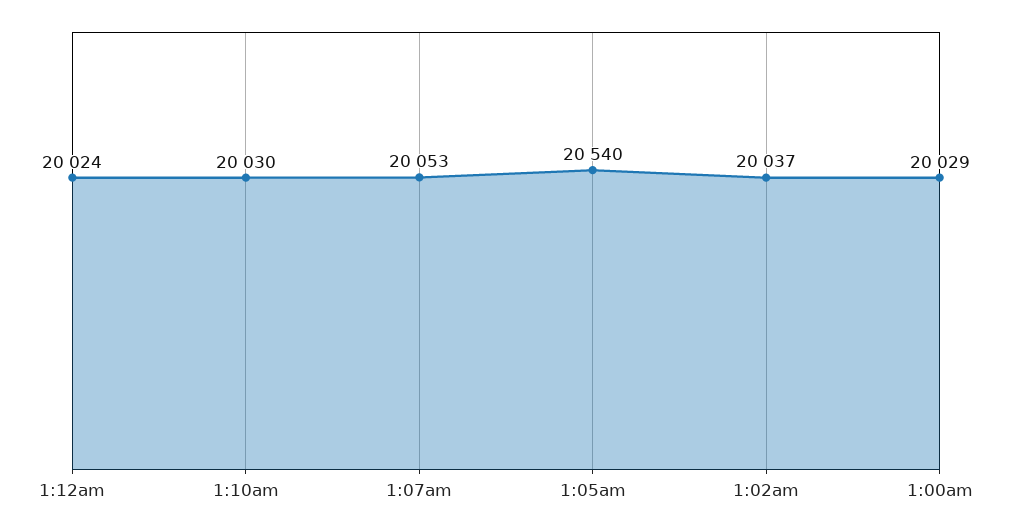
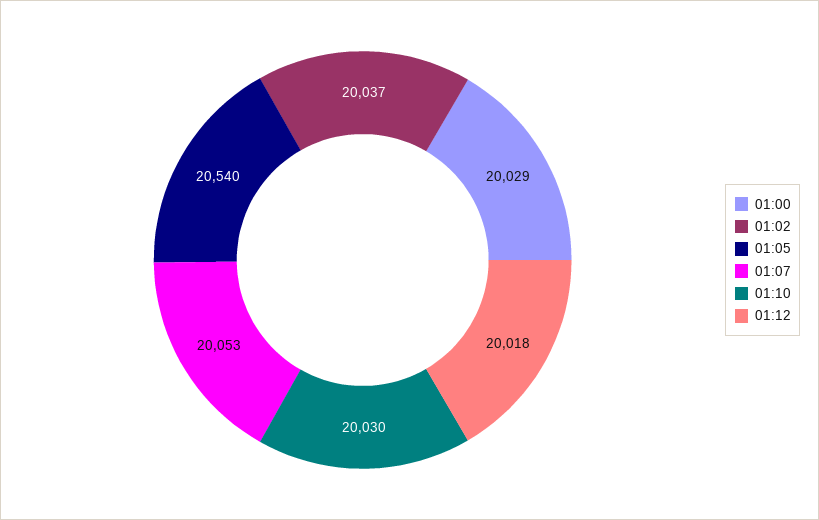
  {
-   "1:12am": 20024,
+   "1:12am": 20018,
    "1:10am": 20030,
    "1:07am": 20053,
    "1:05am": 20540,
    "1:02am": 20037,
    "1:00am": 20029
  }

